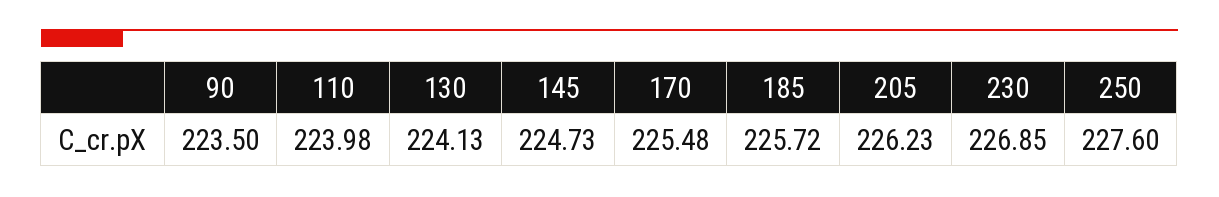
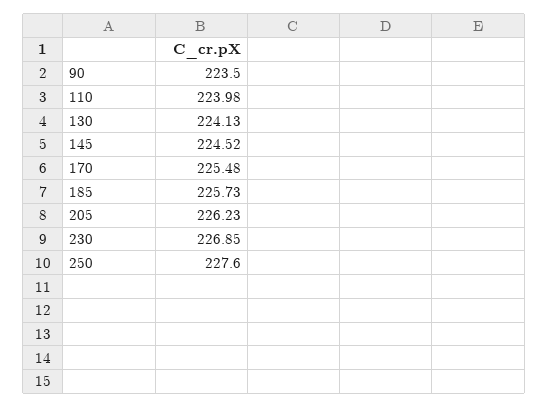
  {
    "90": 223.5,
    "110": 223.98,
    "130": 224.13,
-   "145": 224.73,
+   "145": 224.52,
    "170": 225.48,
-   "185": 225.72,
+   "185": 225.73,
    "205": 226.23,
    "230": 226.85,
    "250": 227.6
  }

